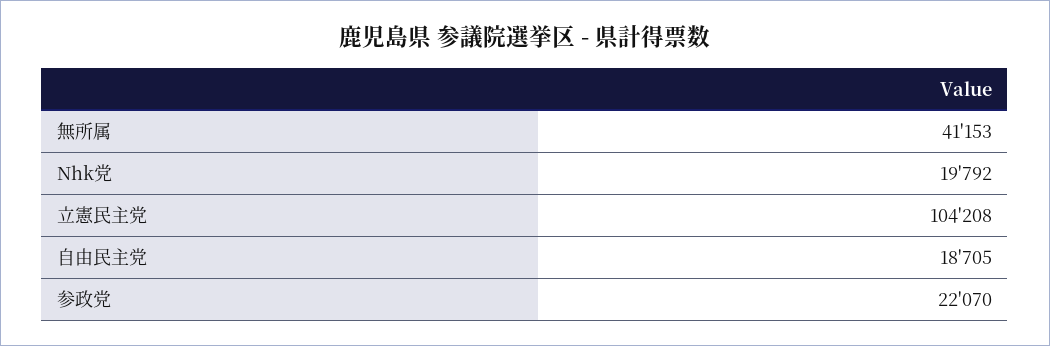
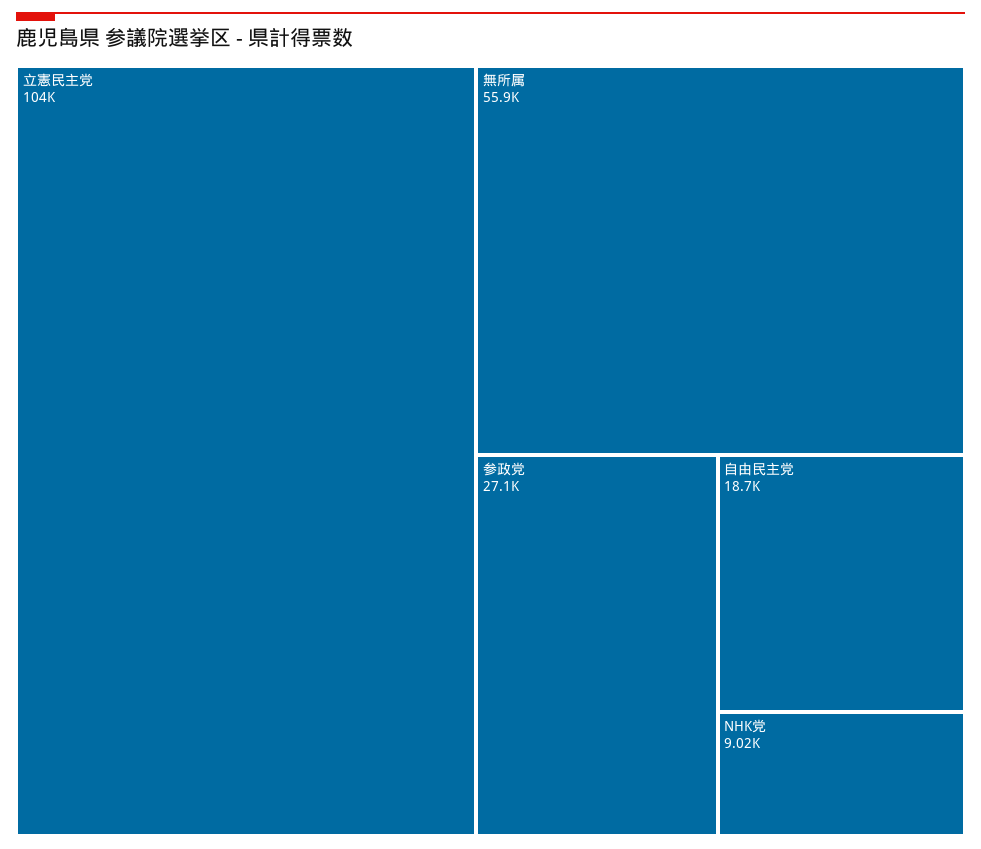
  {
-   "無所属": 41153,
+   "無所属": 55900,
-   "Nhk党": 19792,
+   "Nhk党": 9020,
    "立憲民主党": 104208,
    "自由民主党": 18705,
-   "参政党": 22070
+   "参政党": 27100
  }

